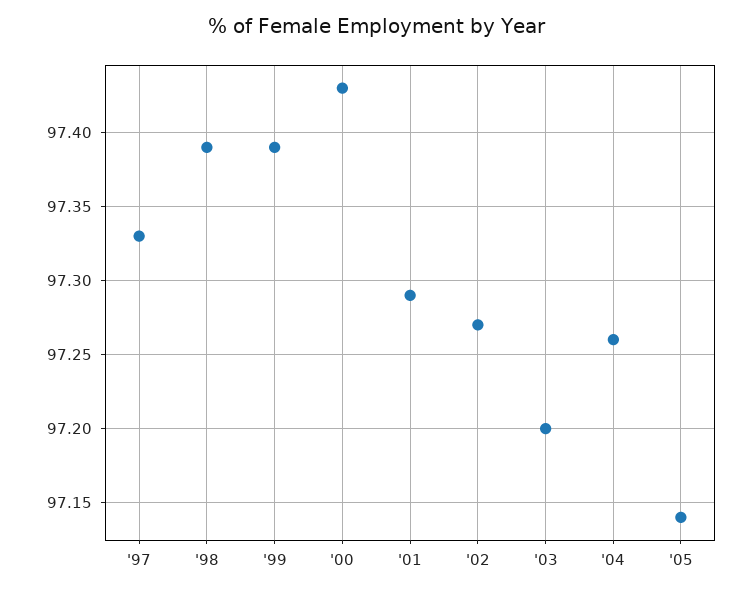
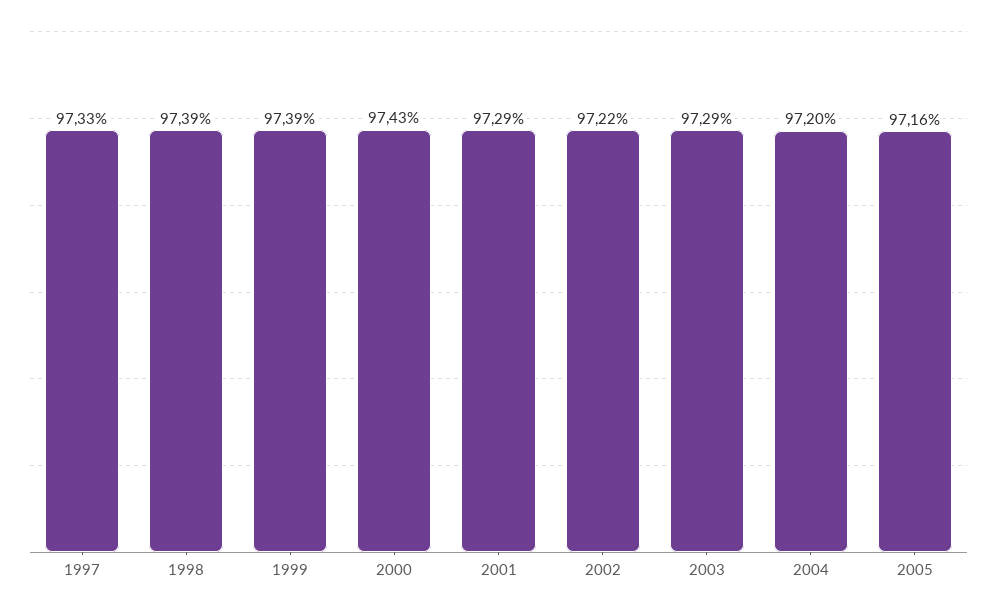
  {
    "'97": 97.33,
    "'98": 97.39,
    "'99": 97.39,
    "'00": 97.43,
    "'01": 97.29,
-   "'02": 97.27,
+   "'02": 97.22,
-   "'03": 97.2,
+   "'03": 97.29,
-   "'04": 97.26,
+   "'04": 97.2,
-   "'05": 97.14
+   "'05": 97.16
  }

